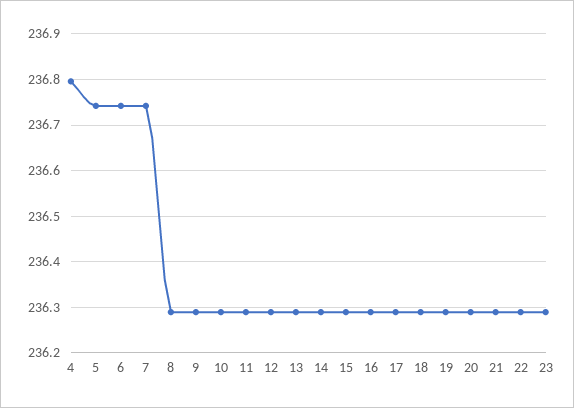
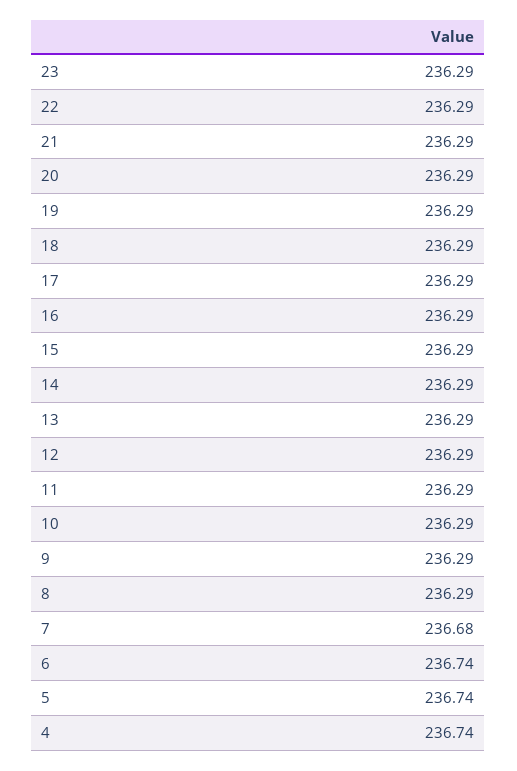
  {
-   "4": 236.8,
+   "4": 236.74,
    "5": 236.74,
    "6": 236.74,
-   "7": 236.74,
+   "7": 236.68,
    "8": 236.29,
    "9": 236.29,
    "10": 236.29,
    "11": 236.29,
    "12": 236.29,
    "13": 236.29,
    "14": 236.29,
    "15": 236.29,
    "16": 236.29,
    "17": 236.29,
    "18": 236.29,
    "19": 236.29,
    "20": 236.29,
    "21": 236.29,
    "22": 236.29,
    "23": 236.29
  }

